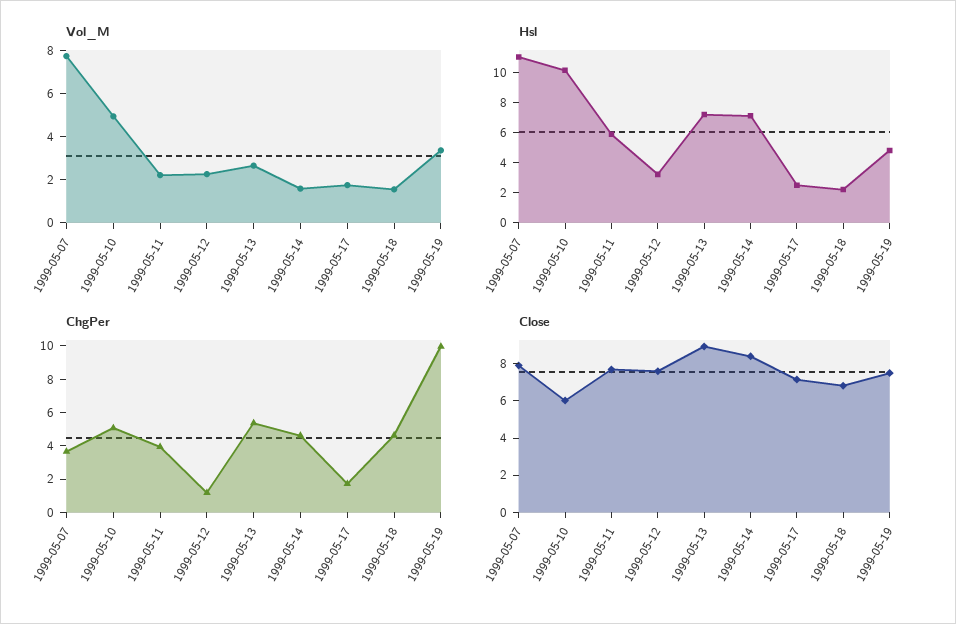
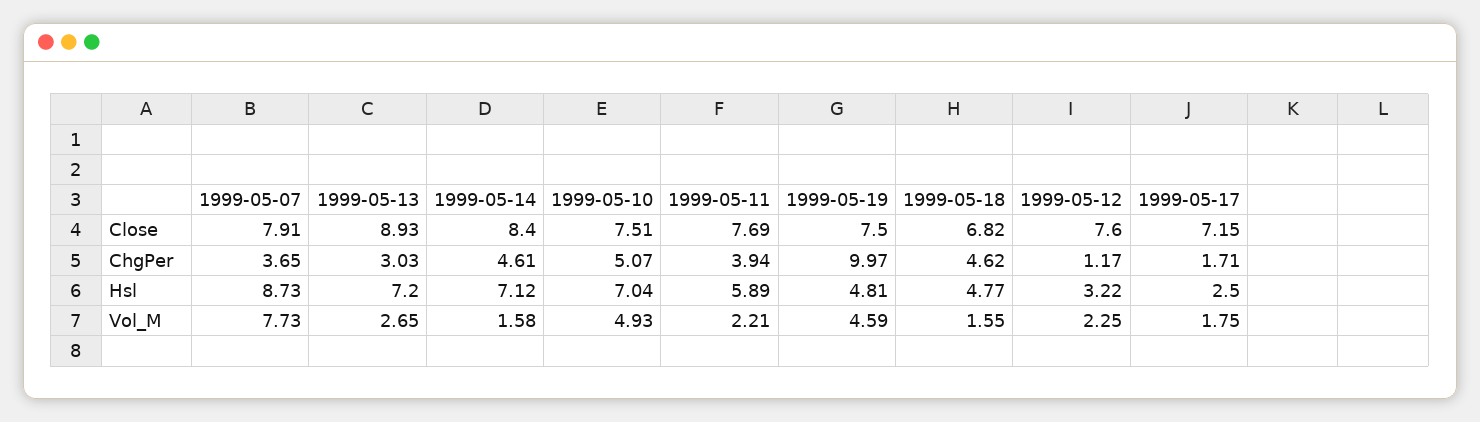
  {
    "Vol_M": {
      "1999-05-07": 7.73,
      "1999-05-10": 4.93,
      "1999-05-11": 2.21,
      "1999-05-12": 2.25,
      "1999-05-13": 2.65,
      "1999-05-14": 1.58,
      "1999-05-17": 1.75,
      "1999-05-18": 1.55,
-     "1999-05-19": 3.5
+     "1999-05-19": 4.59
    },
    "Hsl": {
-     "1999-05-07": 11,
+     "1999-05-07": 8.73,
-     "1999-05-10": 10,
+     "1999-05-10": 7.04,
      "1999-05-11": 5.89,
      "1999-05-12": 3.22,
      "1999-05-13": 7.2,
      "1999-05-14": 7.12,
      "1999-05-17": 2.5,
-     "1999-05-18": 2,
+     "1999-05-18": 4.77,
      "1999-05-19": 4.81
    },
    "ChgPer": {
      "1999-05-07": 3.65,
      "1999-05-10": 5.07,
      "1999-05-11": 3.94,
      "1999-05-12": 1.17,
-     "1999-05-13": 5.5,
+     "1999-05-13": 3.03,
      "1999-05-14": 4.61,
      "1999-05-17": 1.71,
      "1999-05-18": 4.62,
      "1999-05-19": 9.97
    },
    "Close": {
      "1999-05-07": 7.91,
-     "1999-05-10": 6,
+     "1999-05-10": 7.51,
      "1999-05-11": 7.69,
      "1999-05-12": 7.6,
      "1999-05-13": 8.93,
      "1999-05-14": 8.4,
      "1999-05-17": 7.15,
      "1999-05-18": 6.82,
      "1999-05-19": 7.5
    }
  }

